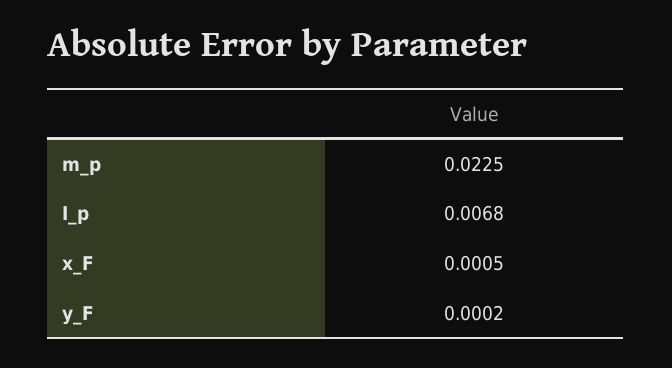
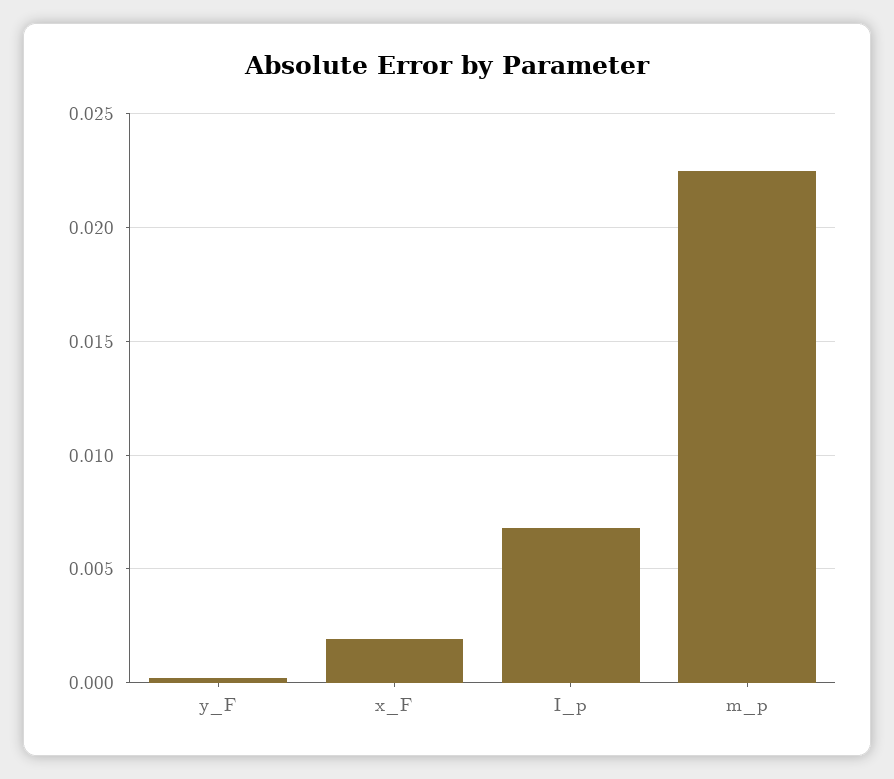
  {
    "m_p": 0.0225,
    "I_p": 0.0068,
-   "x_F": 0.0005,
+   "x_F": 0.002,
    "y_F": 0.0002
  }

